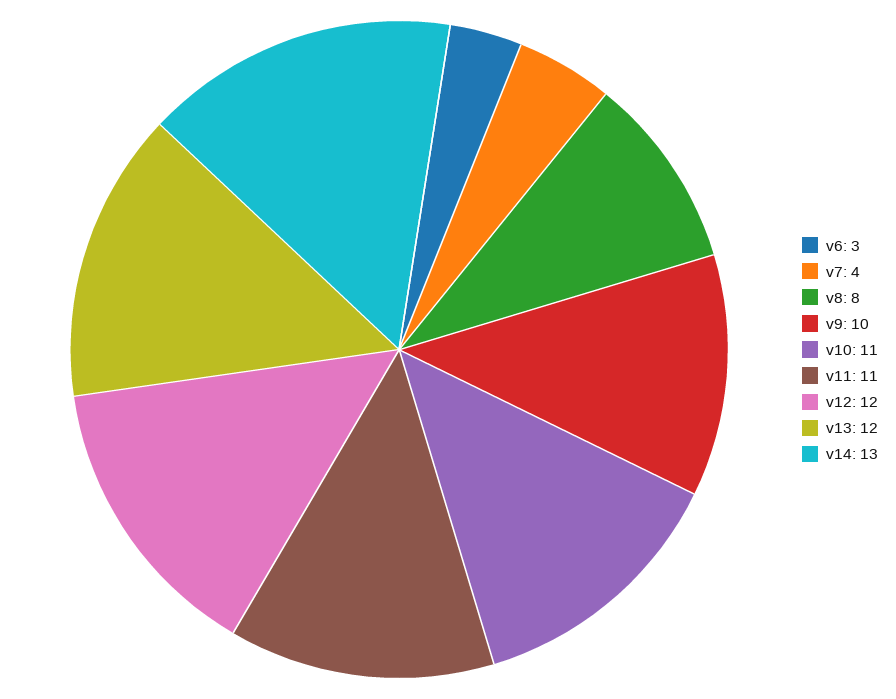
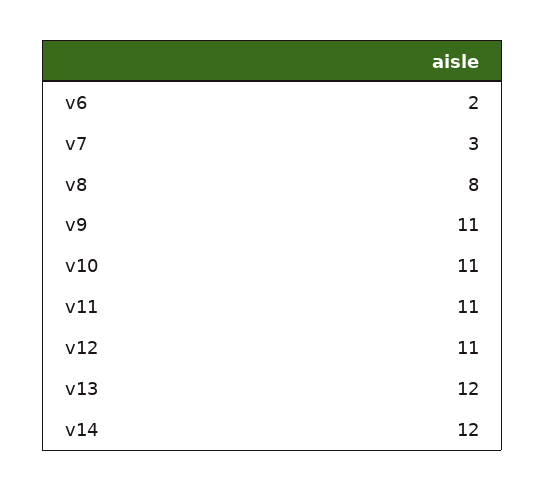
  {
-   "v6": 3,
+   "v6": 2,
-   "v7": 4,
+   "v7": 3,
    "v8": 8,
-   "v9": 10,
+   "v9": 11,
    "v10": 11,
    "v11": 11,
-   "v12": 12,
+   "v12": 11,
    "v13": 12,
-   "v14": 13
+   "v14": 12
  }

